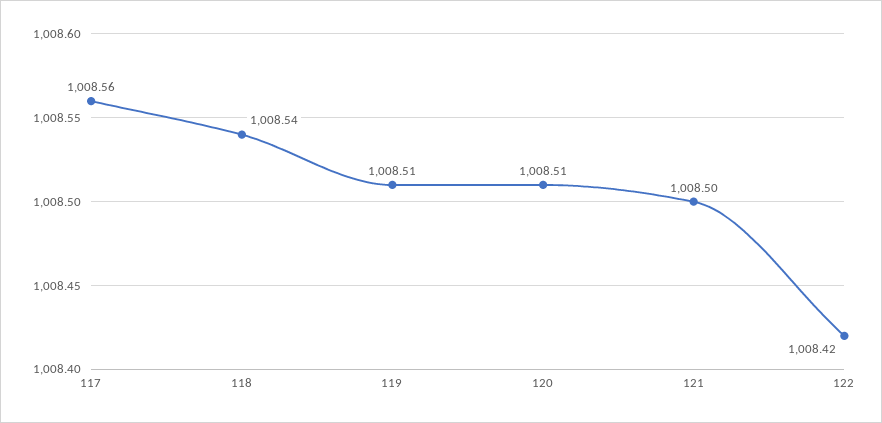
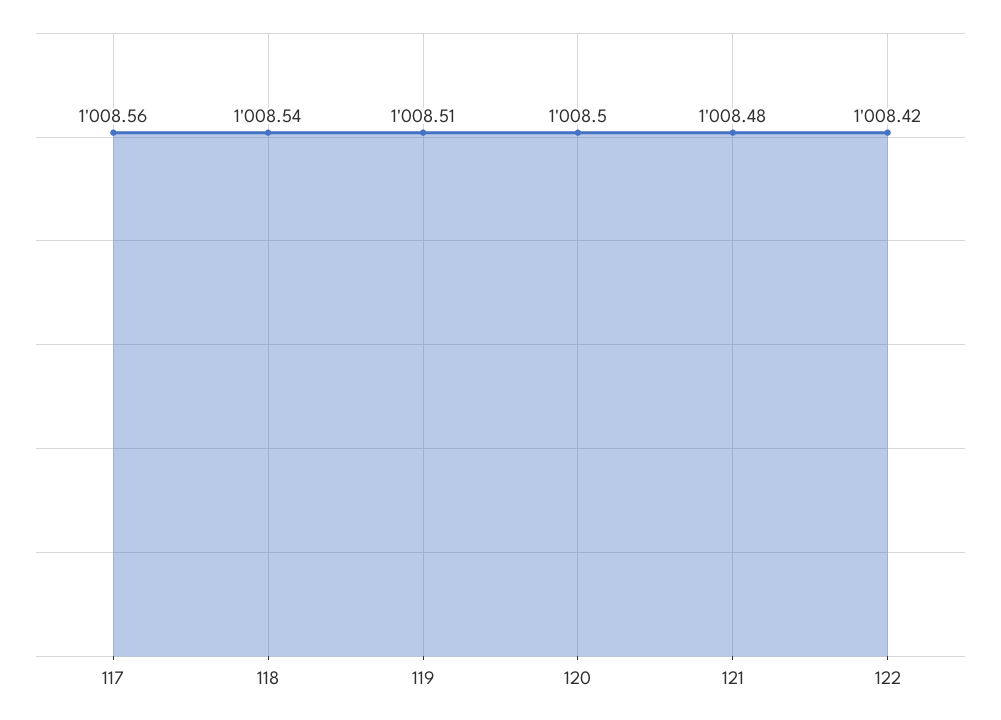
  {
    "117": 1008.56,
    "118": 1008.54,
    "119": 1008.51,
-   "120": 1008.51,
+   "120": 1008.5,
-   "121": 1008.5,
+   "121": 1008.48,
    "122": 1008.42
  }

